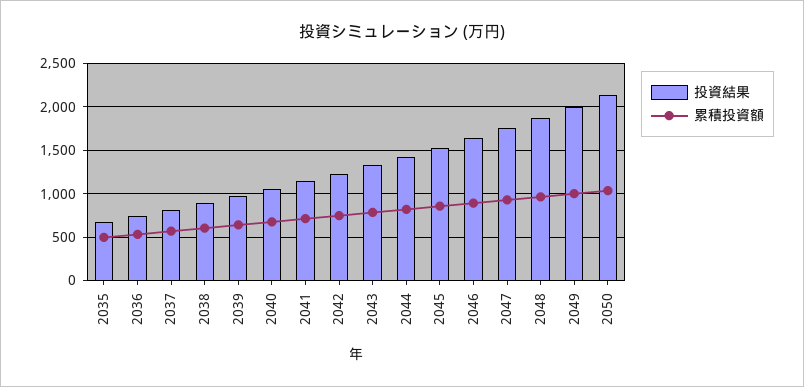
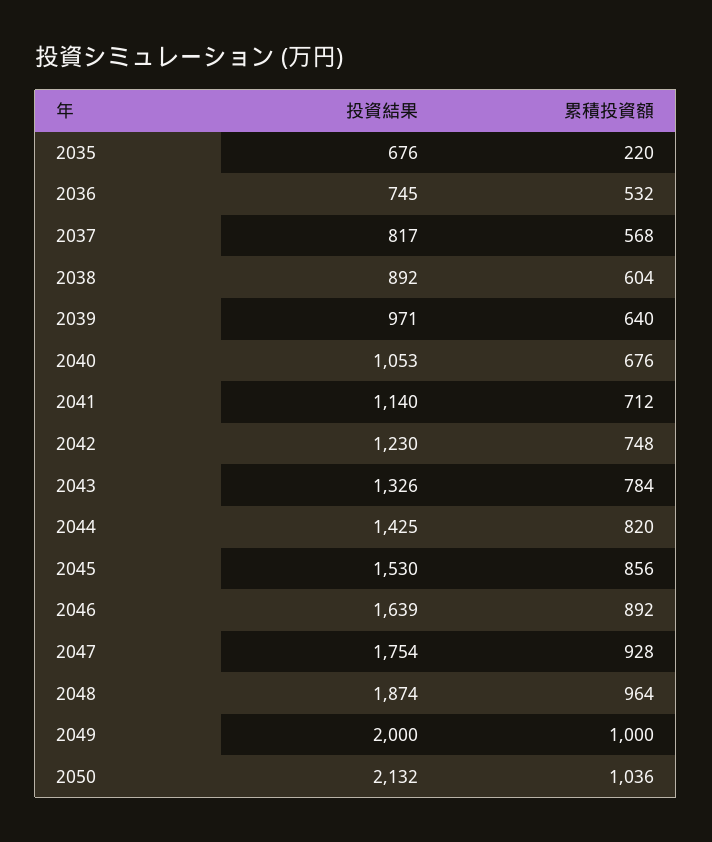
  {
    "投資結果": {
      "2035": 676,
      "2036": 745,
      "2037": 817,
      "2038": 892,
      "2039": 971,
      "2040": 1053,
      "2041": 1140,
      "2042": 1230,
      "2043": 1326,
      "2044": 1425,
      "2045": 1530,
      "2046": 1639,
      "2047": 1754,
      "2048": 1874,
      "2049": 2000,
      "2050": 2132
    },
    "累積投資額": {
-     "2035": 500,
+     "2035": 220,
      "2036": 532,
      "2037": 568,
      "2038": 604,
      "2039": 640,
      "2040": 676,
      "2041": 712,
      "2042": 748,
      "2043": 784,
      "2044": 820,
      "2045": 856,
      "2046": 892,
      "2047": 928,
      "2048": 964,
      "2049": 1000,
      "2050": 1036
    }
  }

